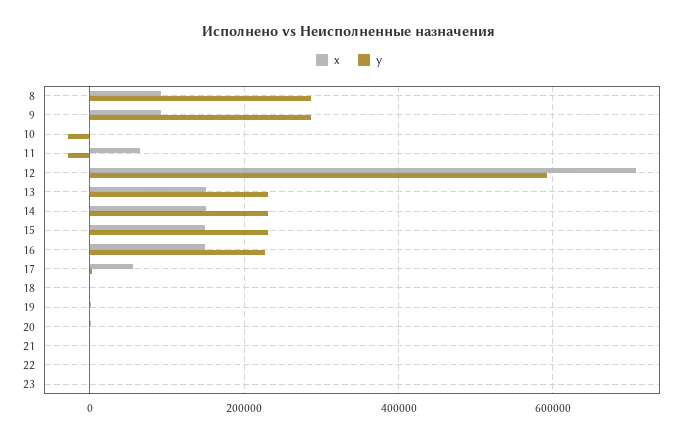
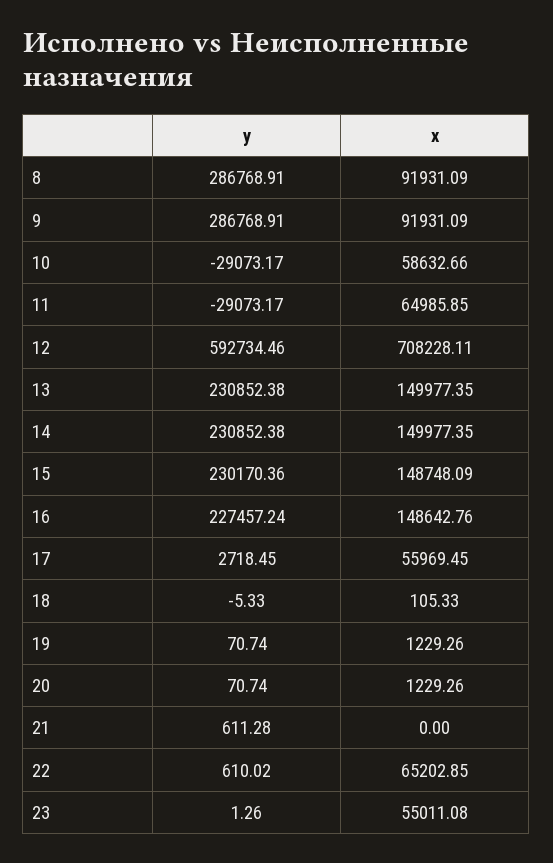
  {
    "x": {
      "8": 91931.09,
      "9": 91931.09,
-     "10": 0,
+     "10": 58632.66,
      "11": 64985.85,
      "12": 708228.11,
      "13": 149977.35,
      "14": 149977.35,
      "15": 148748.09,
      "16": 148642.76,
      "17": 55969.45,
      "18": 105.33,
      "19": 1229.26,
      "20": 1229.26,
      "21": 0,
-     "22": 0,
+     "22": 65202.85,
-     "23": 0
+     "23": 55011.08
    },
    "y": {
      "8": 286768.91,
      "9": 286768.91,
      "10": -29073.17,
      "11": -29073.17,
      "12": 592734.46,
      "13": 230852.38,
      "14": 230852.38,
      "15": 230170.36,
      "16": 227457.24,
      "17": 2718.45,
      "18": -5.33,
      "19": 70.74,
      "20": 70.74,
      "21": 611.28,
      "22": 610.02,
      "23": 1.26
    }
  }

